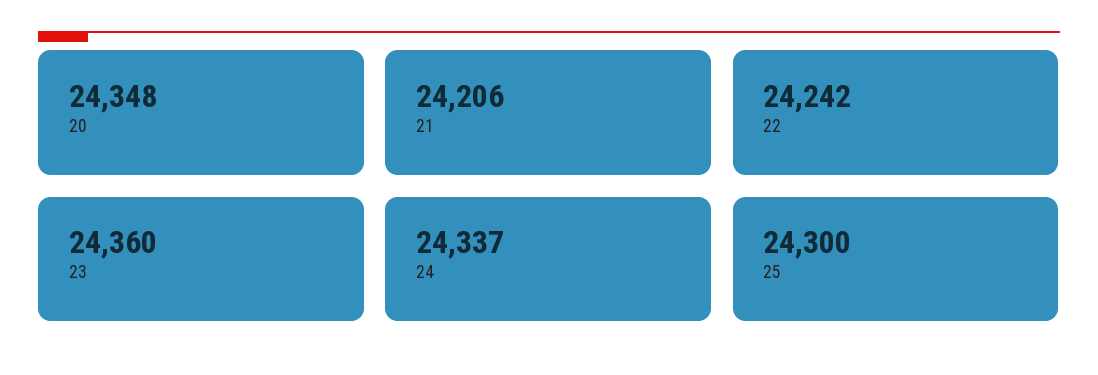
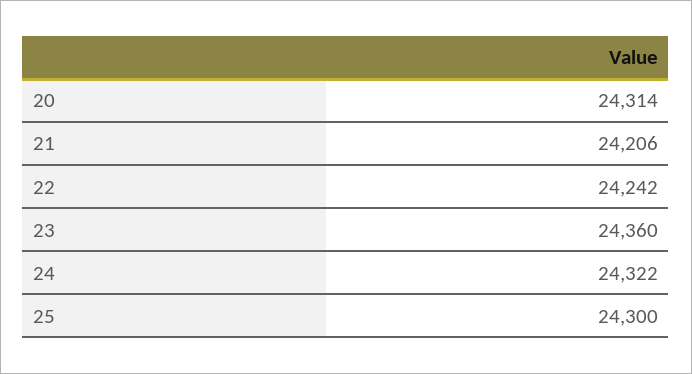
  {
-   "20": 24348,
+   "20": 24314,
    "21": 24206,
    "22": 24242,
    "23": 24360,
-   "24": 24337,
+   "24": 24322,
    "25": 24300
  }

